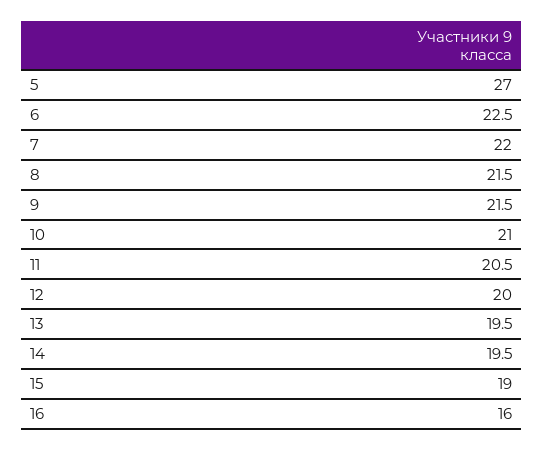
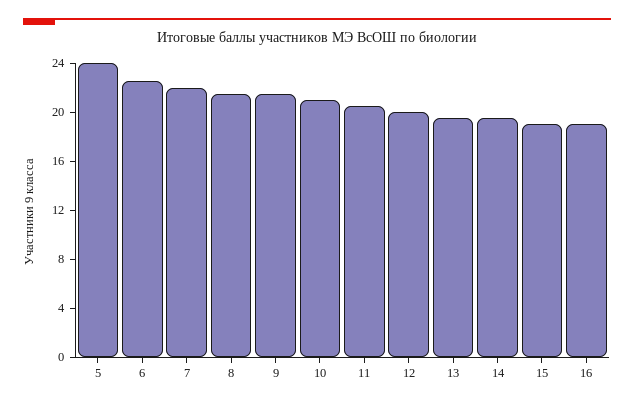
  {
-   "5": 27,
+   "5": 24,
    "6": 22.5,
    "7": 22,
    "8": 21.5,
    "9": 21.5,
    "10": 21,
    "11": 20.5,
    "12": 20,
    "13": 19.5,
    "14": 19.5,
    "15": 19,
-   "16": 16
+   "16": 19
  }

